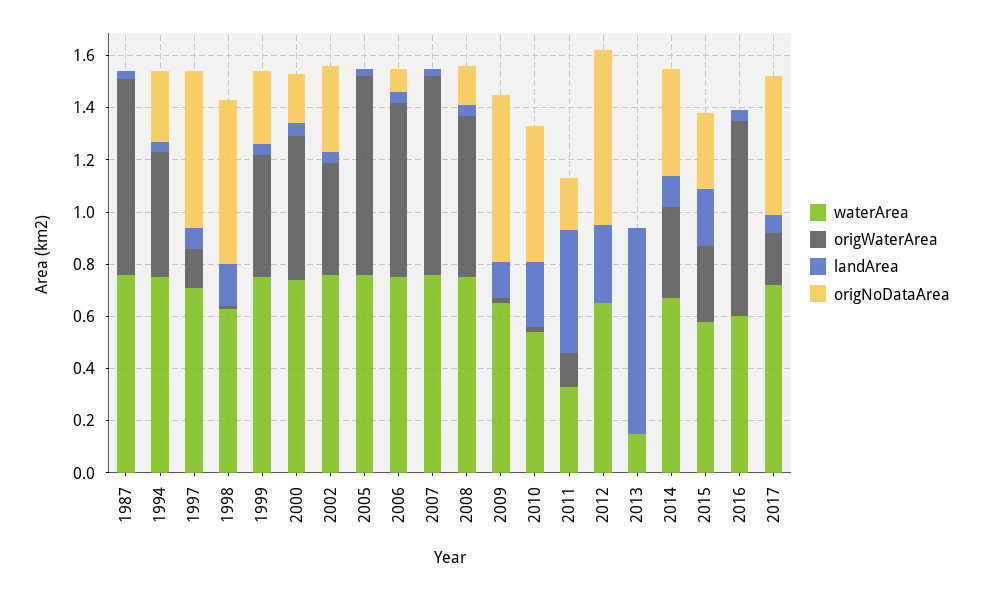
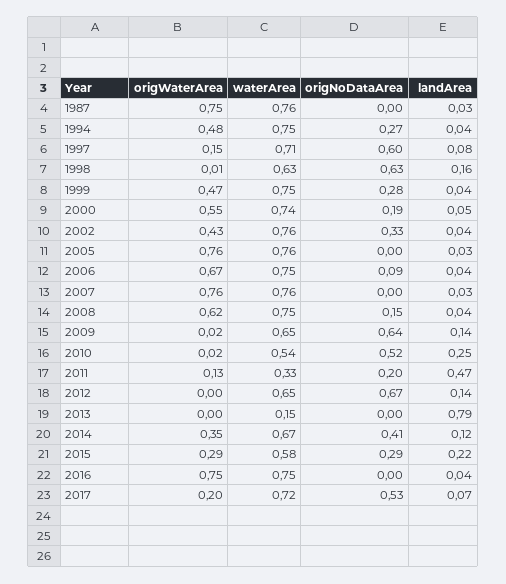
  {
    "waterArea": {
      "1987": 0.76,
      "1994": 0.75,
      "1997": 0.71,
      "1998": 0.63,
      "1999": 0.75,
      "2000": 0.74,
      "2002": 0.76,
      "2005": 0.76,
      "2006": 0.75,
      "2007": 0.76,
      "2008": 0.75,
      "2009": 0.65,
      "2010": 0.54,
      "2011": 0.33,
      "2012": 0.65,
      "2013": 0.15,
      "2014": 0.67,
      "2015": 0.58,
-     "2016": 0.6,
+     "2016": 0.75,
      "2017": 0.72
    },
    "origWaterArea": {
      "1987": 0.75,
      "1994": 0.48,
      "1997": 0.15,
      "1998": 0.01,
      "1999": 0.47,
      "2000": 0.55,
      "2002": 0.43,
      "2005": 0.76,
      "2006": 0.67,
      "2007": 0.76,
      "2008": 0.62,
      "2009": 0.02,
      "2010": 0.02,
      "2011": 0.13,
      "2012": 0,
      "2013": 0,
      "2014": 0.35,
      "2015": 0.29,
      "2016": 0.75,
      "2017": 0.2
    },
    "landArea": {
      "1987": 0.03,
      "1994": 0.04,
      "1997": 0.08,
      "1998": 0.16,
      "1999": 0.04,
      "2000": 0.05,
      "2002": 0.04,
      "2005": 0.03,
      "2006": 0.04,
      "2007": 0.03,
      "2008": 0.04,
      "2009": 0.14,
      "2010": 0.25,
      "2011": 0.47,
-     "2012": 0.3,
+     "2012": 0.14,
      "2013": 0.79,
      "2014": 0.12,
      "2015": 0.22,
      "2016": 0.04,
      "2017": 0.07
    },
    "origNoDataArea": {
      "1987": 0,
      "1994": 0.27,
      "1997": 0.6,
      "1998": 0.63,
      "1999": 0.28,
      "2000": 0.19,
      "2002": 0.33,
      "2005": 0,
      "2006": 0.09,
      "2007": 0,
      "2008": 0.15,
      "2009": 0.64,
      "2010": 0.52,
      "2011": 0.2,
      "2012": 0.67,
      "2013": 0,
      "2014": 0.41,
      "2015": 0.29,
      "2016": 0,
      "2017": 0.53
    }
  }

